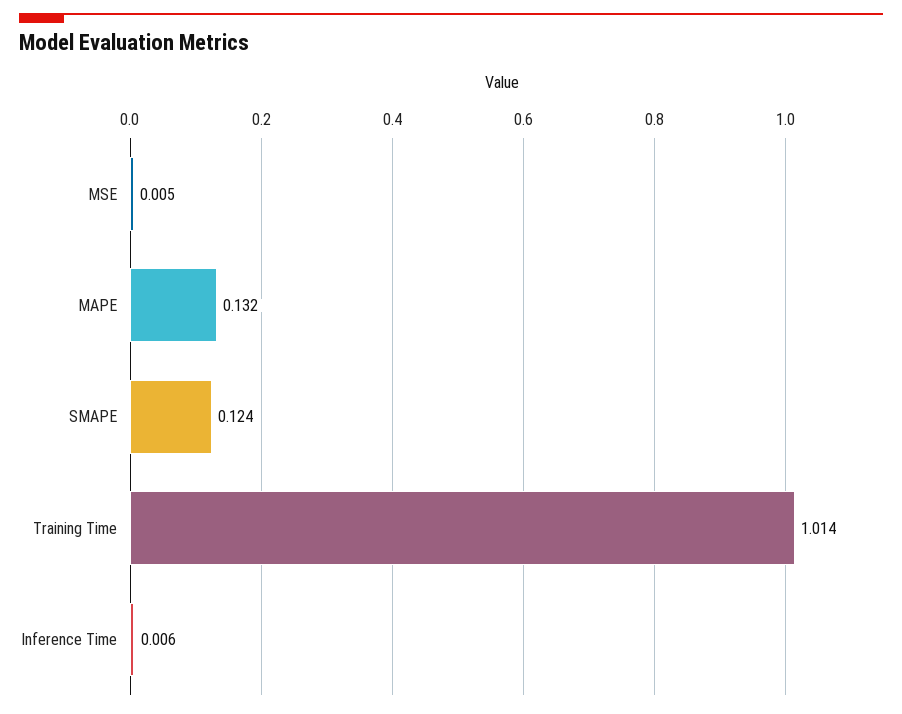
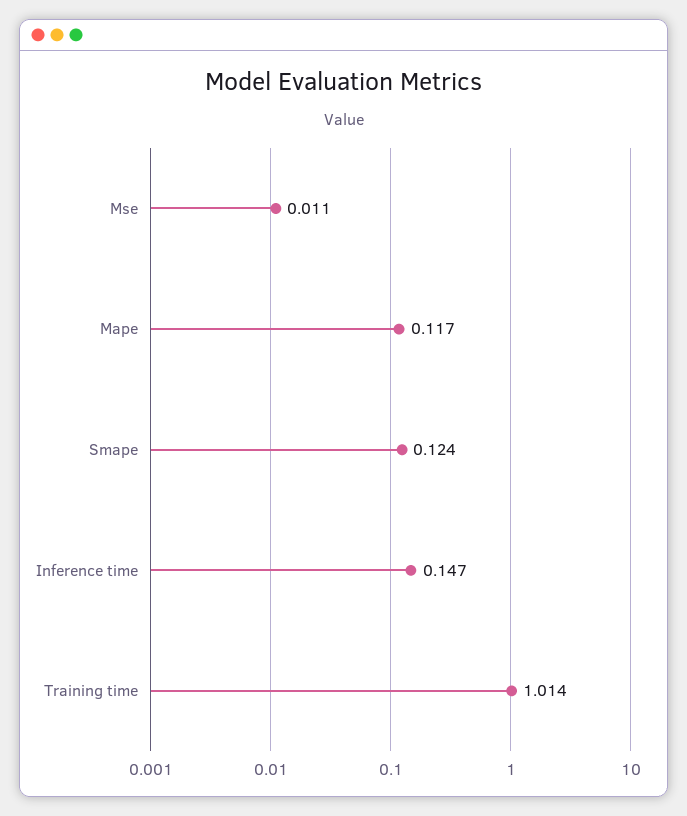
  {
-   "MSE": 0.005,
+   "MSE": 0.011,
-   "MAPE": 0.132,
+   "MAPE": 0.117,
    "SMAPE": 0.124,
    "Training Time": 1.014,
-   "Inference Time": 0.006
+   "Inference Time": 0.147
  }

